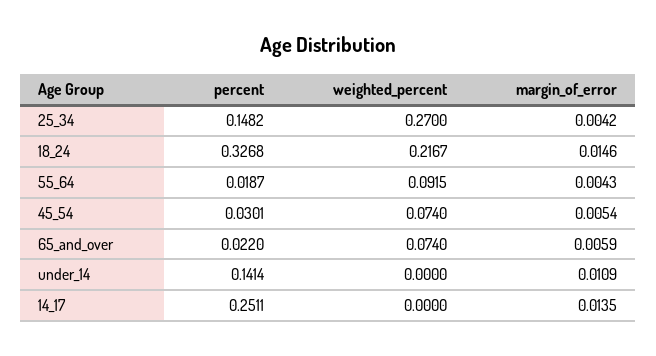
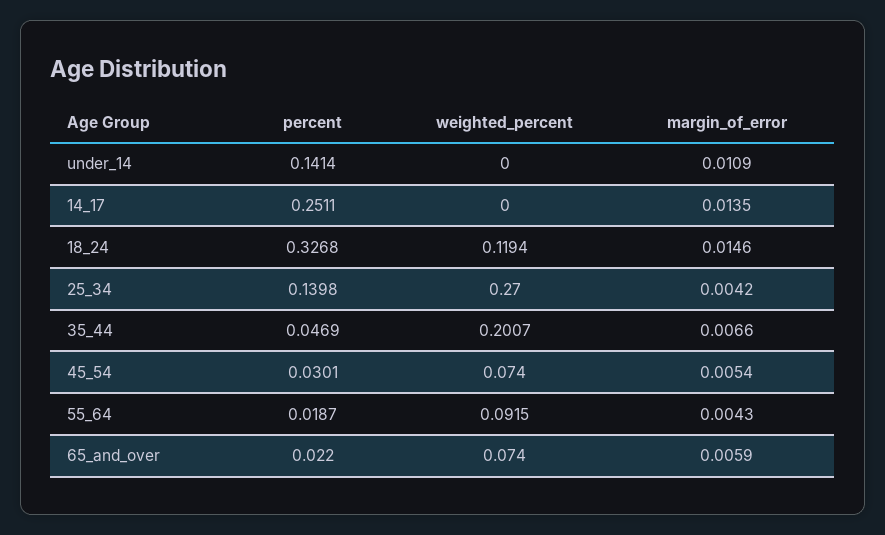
  {
    "percent": {
-     "25_34": 0.1482,
+     "25_34": 0.1398,
      "18_24": 0.3268,
      "55_64": 0.0187,
      "45_54": 0.0301,
      "65_and_over": 0.022,
      "under_14": 0.1414,
-     "14_17": 0.2511
+     "14_17": 0.2511,
+     "35_44": 0.0469
    },
    "weighted_percent": {
      "25_34": 0.27,
-     "18_24": 0.2167,
+     "18_24": 0.1194,
      "55_64": 0.0915,
      "45_54": 0.074,
      "65_and_over": 0.074,
      "under_14": 0,
-     "14_17": 0
+     "14_17": 0,
+     "35_44": 0.2007
    },
    "margin_of_error": {
      "25_34": 0.0042,
      "18_24": 0.0146,
      "55_64": 0.0043,
      "45_54": 0.0054,
      "65_and_over": 0.0059,
      "under_14": 0.0109,
-     "14_17": 0.0135
+     "14_17": 0.0135,
+     "35_44": 0.0066
    }
  }

